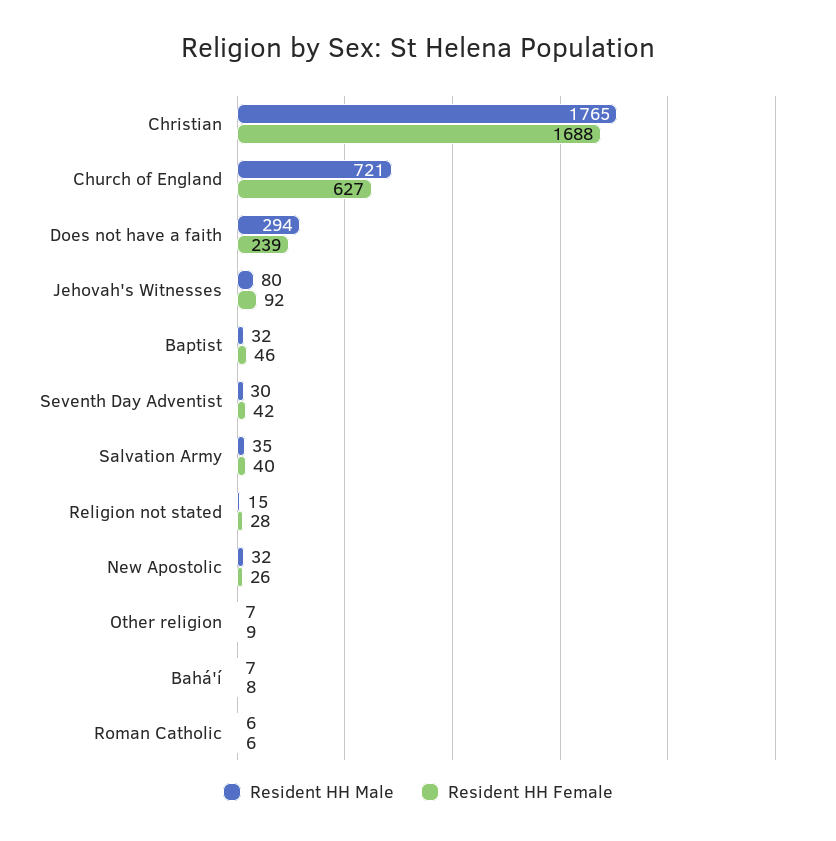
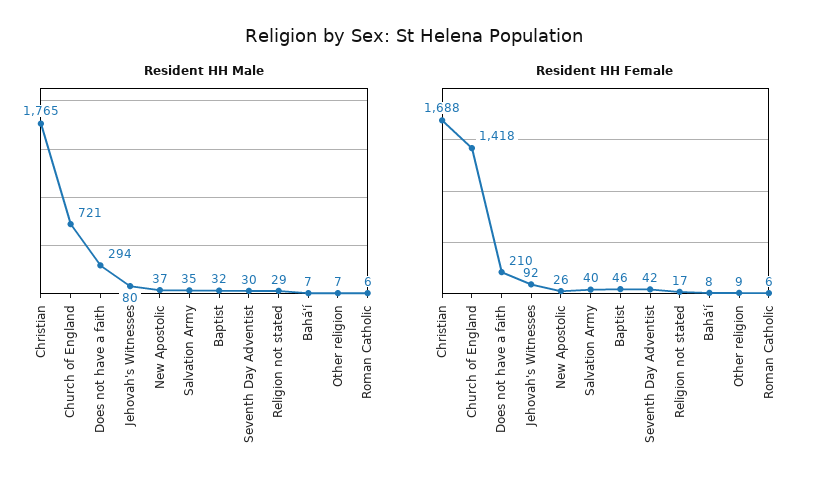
  {
    "Resident HH Male": {
      "Christian": 1765,
      "Church of England": 721,
      "Does not have a faith": 294,
      "Jehovah's Witnesses": 80,
      "Baptist": 32,
      "Seventh Day Adventist": 30,
      "Salvation Army": 35,
-     "Religion not stated": 15,
+     "Religion not stated": 29,
-     "New Apostolic": 32,
+     "New Apostolic": 37,
      "Other religion": 7,
      "Bahá'í": 7,
      "Roman Catholic": 6
    },
    "Resident HH Female": {
      "Christian": 1688,
-     "Church of England": 627,
+     "Church of England": 1418,
-     "Does not have a faith": 239,
+     "Does not have a faith": 210,
      "Jehovah's Witnesses": 92,
      "Baptist": 46,
      "Seventh Day Adventist": 42,
      "Salvation Army": 40,
-     "Religion not stated": 28,
+     "Religion not stated": 17,
      "New Apostolic": 26,
      "Other religion": 9,
      "Bahá'í": 8,
      "Roman Catholic": 6
    }
  }

